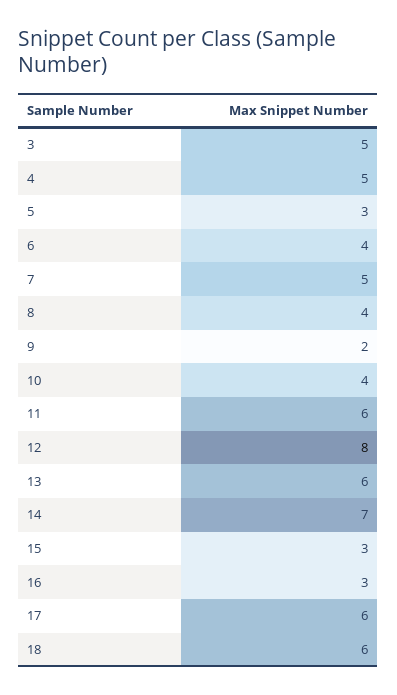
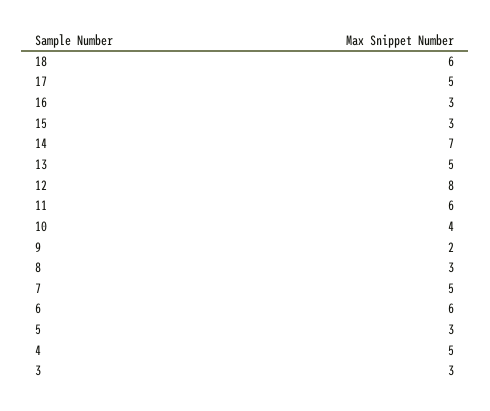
  {
-   "3": 5,
+   "3": 3,
    "4": 5,
    "5": 3,
-   "6": 4,
+   "6": 6,
    "7": 5,
-   "8": 4,
+   "8": 3,
    "9": 2,
    "10": 4,
    "11": 6,
    "12": 8,
-   "13": 6,
+   "13": 5,
    "14": 7,
    "15": 3,
    "16": 3,
-   "17": 6,
+   "17": 5,
    "18": 6
  }

